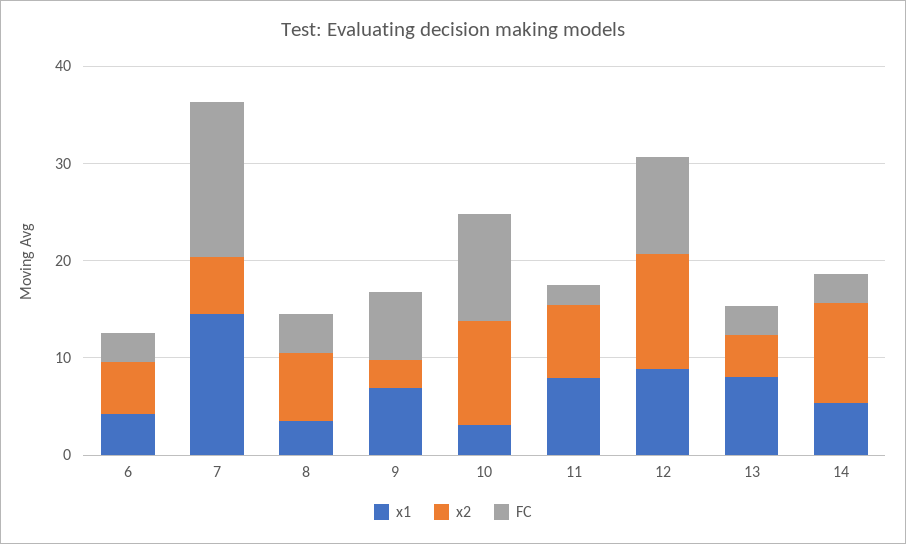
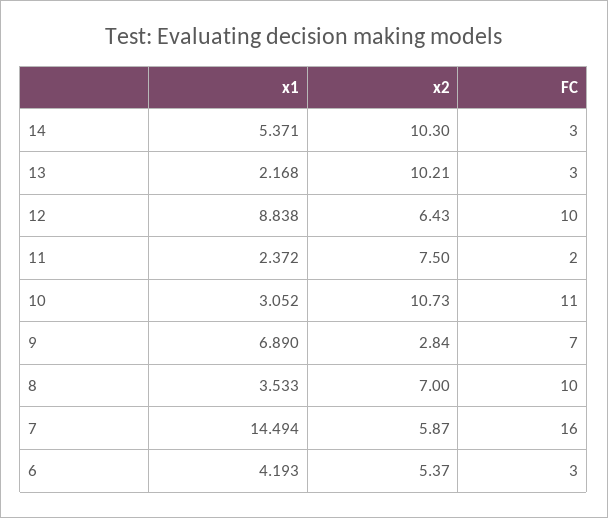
  {
    "x1": {
      "6": 4.193,
      "7": 14.494,
      "8": 3.533,
      "9": 6.89,
      "10": 3.052,
-     "11": 8,
+     "11": 2.372,
      "12": 8.838,
-     "13": 8,
+     "13": 2.168,
      "14": 5.371
    },
    "x2": {
      "6": 5.37,
      "7": 5.87,
      "8": 7,
      "9": 2.84,
      "10": 10.73,
      "11": 7.5,
-     "12": 12,
+     "12": 6.43,
-     "13": 4,
+     "13": 10.21,
      "14": 10.3
    },
    "FC": {
      "6": 3,
      "7": 16,
-     "8": 4,
+     "8": 10,
      "9": 7,
      "10": 11,
      "11": 2,
      "12": 10,
      "13": 3,
      "14": 3
    }
  }

